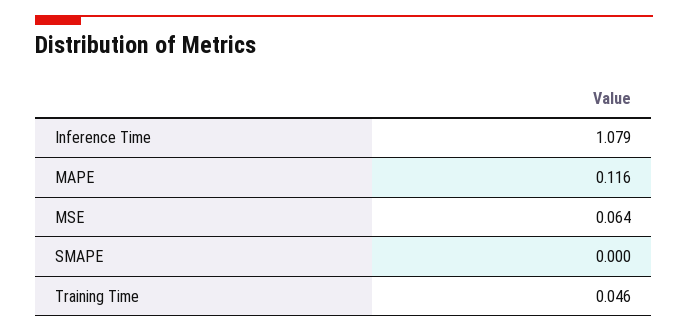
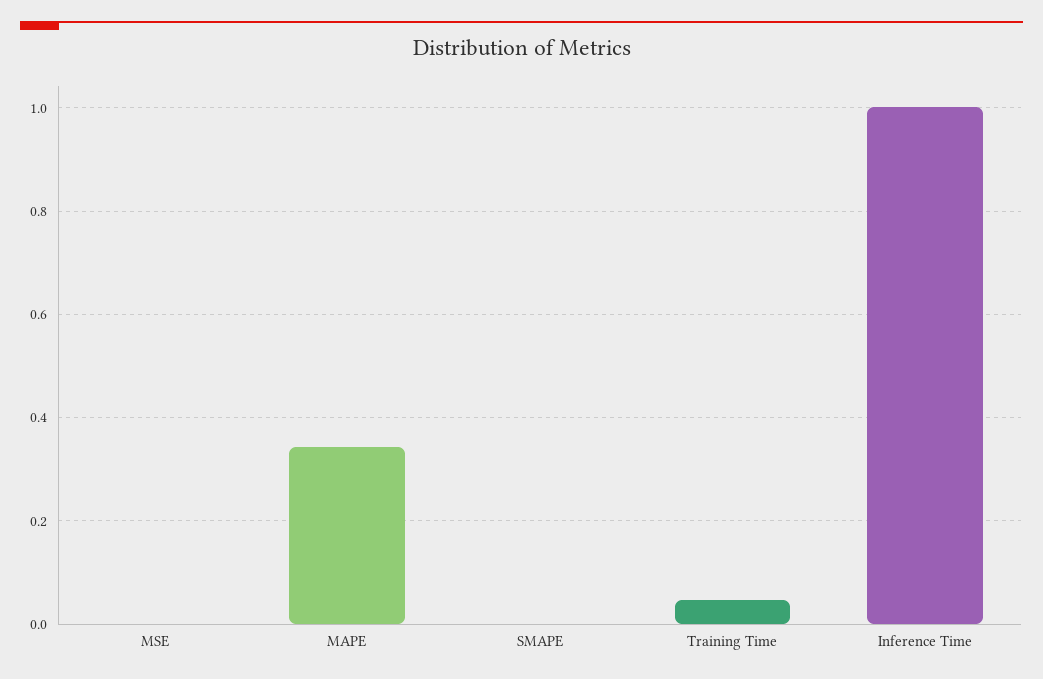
  {
-   "Inference Time": 1.079,
+   "Inference Time": 1,
-   "MAPE": 0.116,
+   "MAPE": 0.34,
-   "MSE": 0.064,
+   "MSE": 0,
    "SMAPE": 0,
    "Training Time": 0.046
  }

